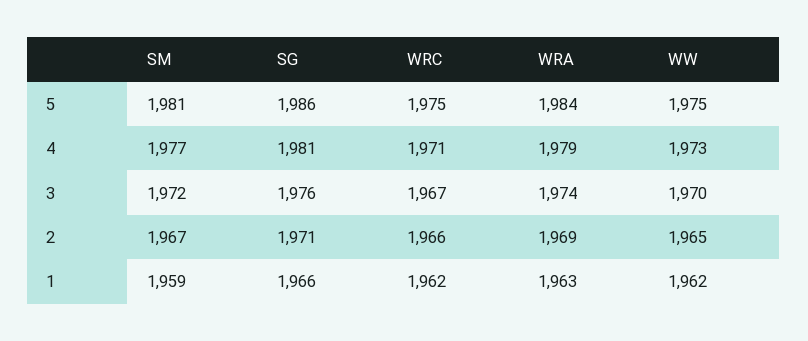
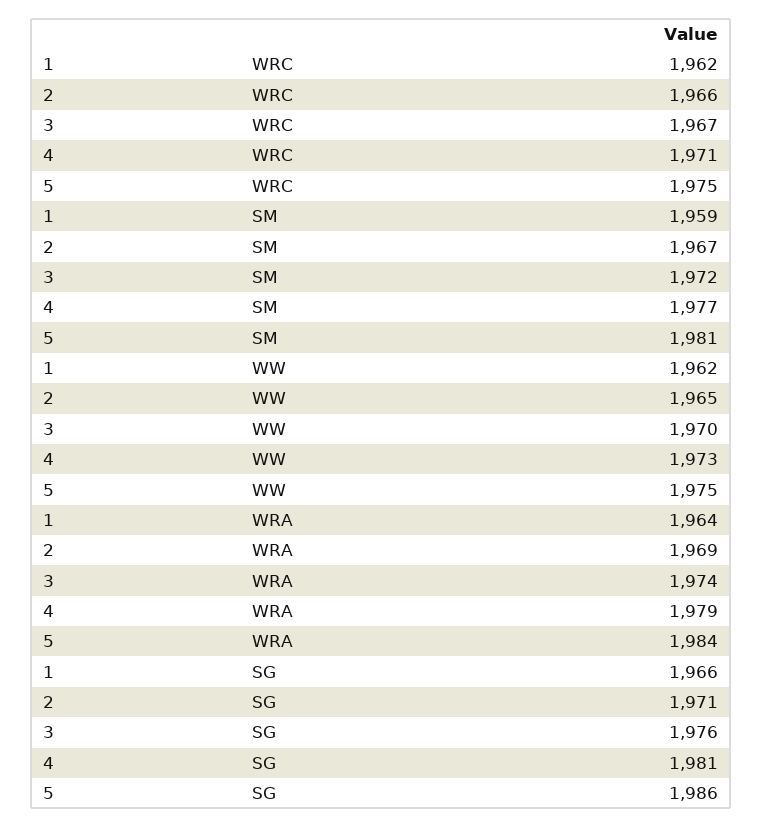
  {
    "SM": {
      "5": 1981,
      "4": 1977,
      "3": 1972,
      "2": 1967,
      "1": 1959
    },
    "SG": {
      "5": 1986,
      "4": 1981,
      "3": 1976,
      "2": 1971,
      "1": 1966
    },
    "WRC": {
      "5": 1975,
      "4": 1971,
      "3": 1967,
      "2": 1966,
      "1": 1962
    },
    "WRA": {
      "5": 1984,
      "4": 1979,
      "3": 1974,
      "2": 1969,
-     "1": 1963
+     "1": 1964
    },
    "WW": {
      "5": 1975,
      "4": 1973,
      "3": 1970,
      "2": 1965,
      "1": 1962
    }
  }

